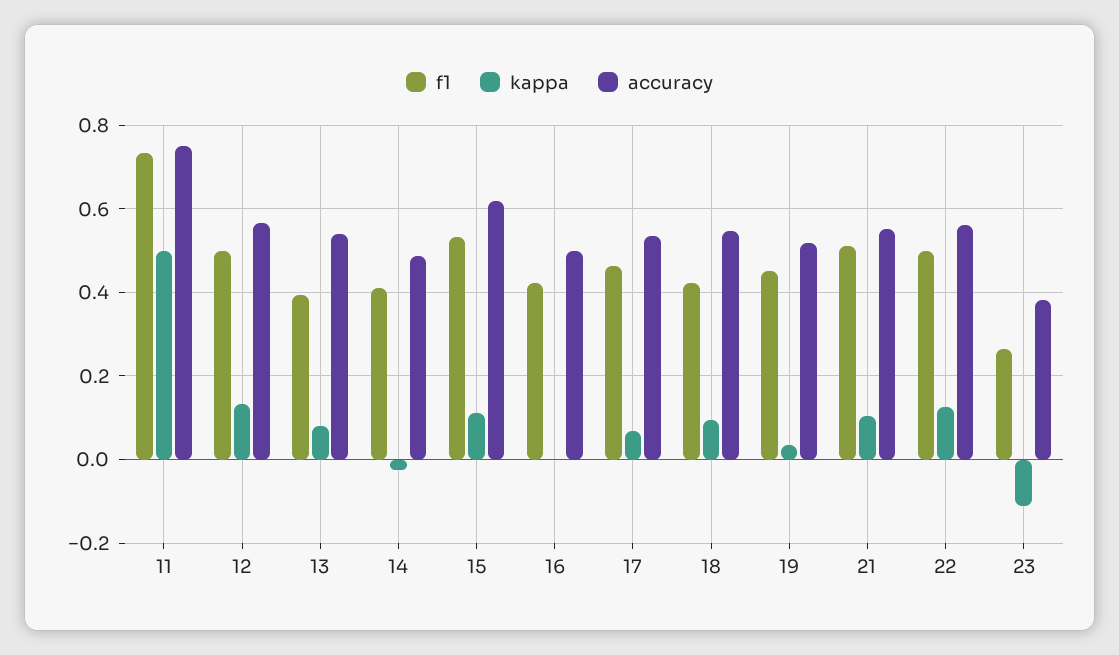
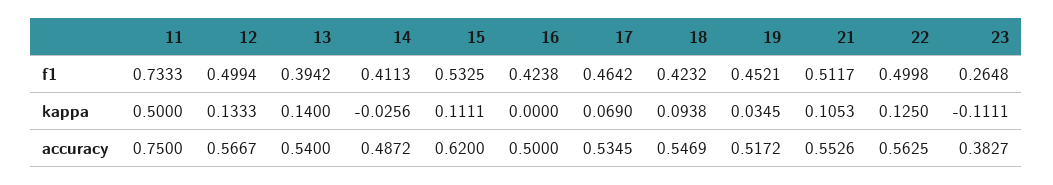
  {
    "f1": {
      "11": 0.7333,
      "12": 0.4994,
      "13": 0.3942,
      "14": 0.4113,
      "15": 0.5325,
      "16": 0.4238,
      "17": 0.4642,
      "18": 0.4232,
      "19": 0.4521,
      "21": 0.5117,
      "22": 0.4998,
      "23": 0.2648
    },
    "kappa": {
      "11": 0.5,
      "12": 0.1333,
-     "13": 0.08,
+     "13": 0.14,
      "14": -0.0256,
      "15": 0.1111,
      "16": 0,
      "17": 0.069,
      "18": 0.0938,
      "19": 0.0345,
      "21": 0.1053,
      "22": 0.125,
      "23": -0.1111
    },
    "accuracy": {
      "11": 0.75,
      "12": 0.5667,
      "13": 0.54,
      "14": 0.4872,
      "15": 0.62,
      "16": 0.5,
      "17": 0.5345,
      "18": 0.5469,
      "19": 0.5172,
      "21": 0.5526,
      "22": 0.5625,
      "23": 0.3827
    }
  }

